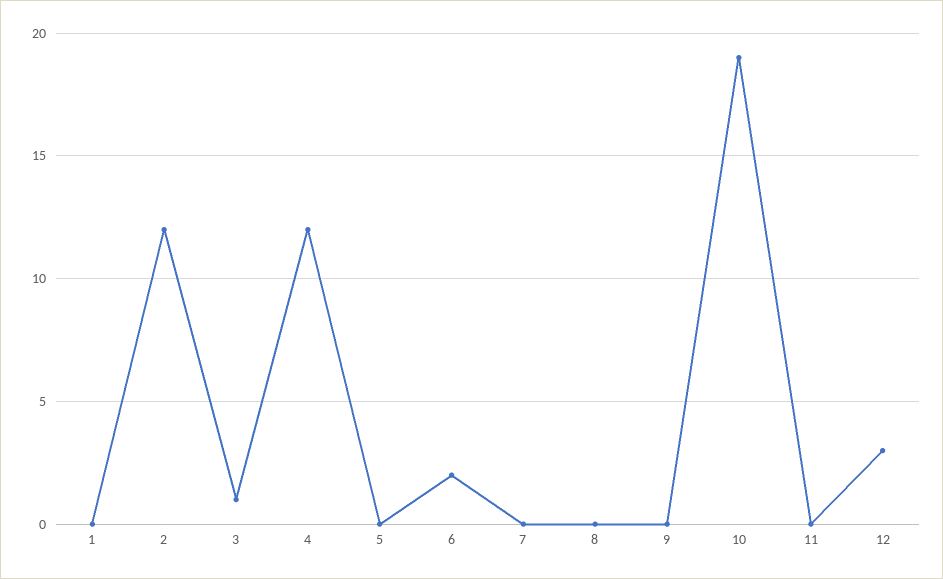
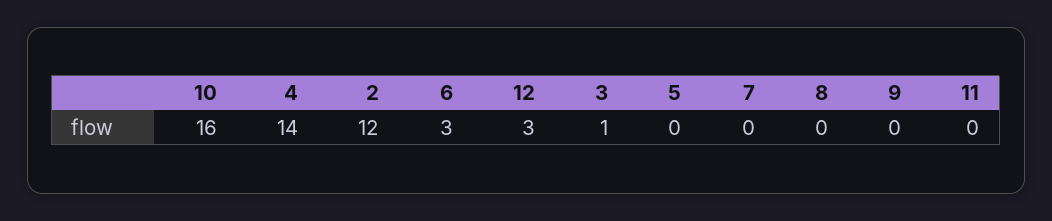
  {
-   "1": 0,
    "2": 12,
    "3": 1,
-   "4": 12,
+   "4": 14,
    "5": 0,
-   "6": 2,
+   "6": 3,
    "7": 0,
    "8": 0,
    "9": 0,
-   "10": 19,
+   "10": 16,
    "11": 0,
    "12": 3
  }

